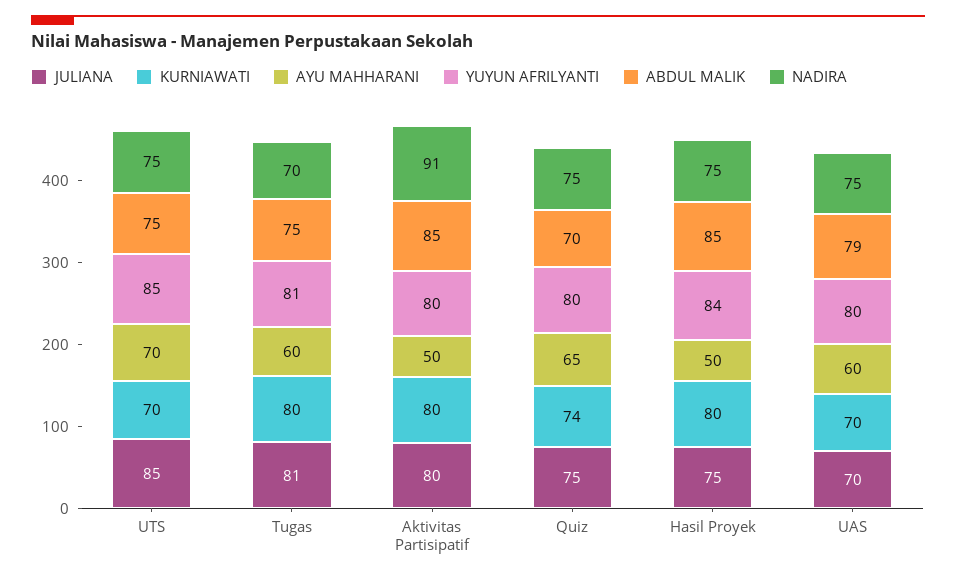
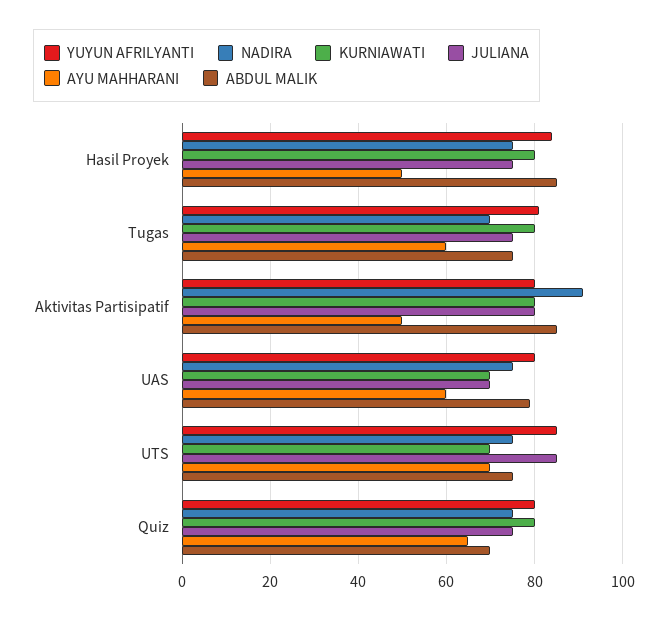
  {
    "JULIANA": {
      "UTS": 85,
-     "Tugas": 81,
+     "Tugas": 75,
      "Aktivitas Partisipatif": 80,
      "Quiz": 75,
      "Hasil Proyek": 75,
      "UAS": 70
    },
    "KURNIAWATI": {
      "UTS": 70,
      "Tugas": 80,
      "Aktivitas Partisipatif": 80,
-     "Quiz": 74,
+     "Quiz": 80,
      "Hasil Proyek": 80,
      "UAS": 70
    },
    "AYU MAHHARANI": {
      "UTS": 70,
      "Tugas": 60,
      "Aktivitas Partisipatif": 50,
      "Quiz": 65,
      "Hasil Proyek": 50,
      "UAS": 60
    },
    "YUYUN AFRILYANTI": {
      "UTS": 85,
      "Tugas": 81,
      "Aktivitas Partisipatif": 80,
      "Quiz": 80,
      "Hasil Proyek": 84,
      "UAS": 80
    },
    "ABDUL MALIK": {
      "UTS": 75,
      "Tugas": 75,
      "Aktivitas Partisipatif": 85,
      "Quiz": 70,
      "Hasil Proyek": 85,
      "UAS": 79
    },
    "NADIRA": {
      "UTS": 75,
      "Tugas": 70,
      "Aktivitas Partisipatif": 91,
      "Quiz": 75,
      "Hasil Proyek": 75,
      "UAS": 75
    }
  }

